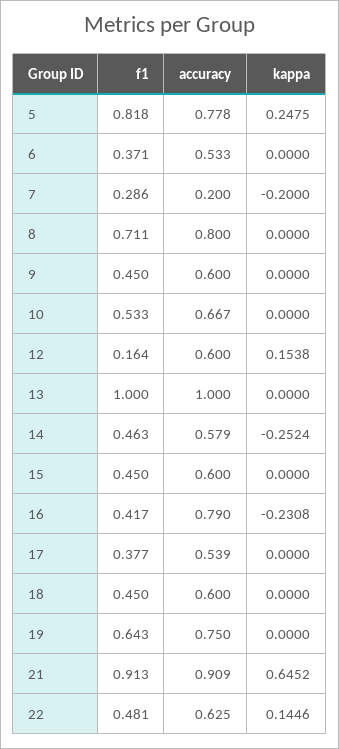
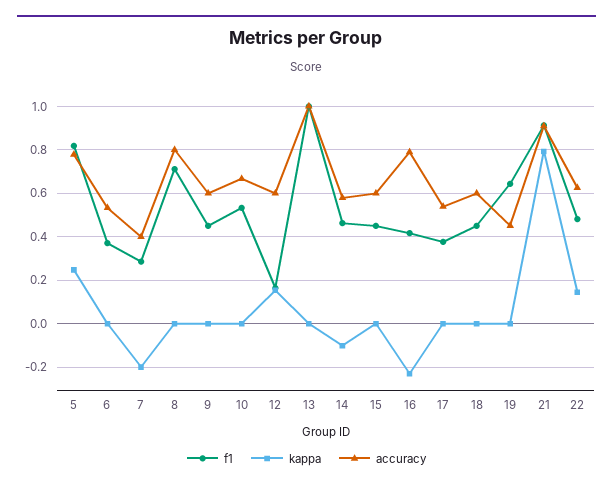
  {
    "f1": {
      "5": 0.818,
      "6": 0.371,
      "7": 0.286,
      "8": 0.711,
      "9": 0.45,
      "10": 0.533,
      "12": 0.164,
      "13": 1,
      "14": 0.463,
      "15": 0.45,
      "16": 0.417,
      "17": 0.377,
      "18": 0.45,
      "19": 0.643,
      "21": 0.913,
      "22": 0.481
    },
    "accuracy": {
      "5": 0.778,
      "6": 0.533,
-     "7": 0.2,
+     "7": 0.4,
      "8": 0.8,
      "9": 0.6,
      "10": 0.667,
      "12": 0.6,
      "13": 1,
      "14": 0.579,
      "15": 0.6,
      "16": 0.79,
      "17": 0.539,
      "18": 0.6,
-     "19": 0.75,
+     "19": 0.45,
      "21": 0.909,
      "22": 0.625
    },
    "kappa": {
      "5": 0.2475,
      "6": 0,
      "7": -0.2,
      "8": 0,
      "9": 0,
      "10": 0,
      "12": 0.1538,
      "13": 0,
-     "14": -0.2524,
+     "14": -0.1,
      "15": 0,
      "16": -0.2308,
      "17": 0,
      "18": 0,
      "19": 0,
-     "21": 0.6452,
+     "21": 0.8,
      "22": 0.1446
    }
  }

